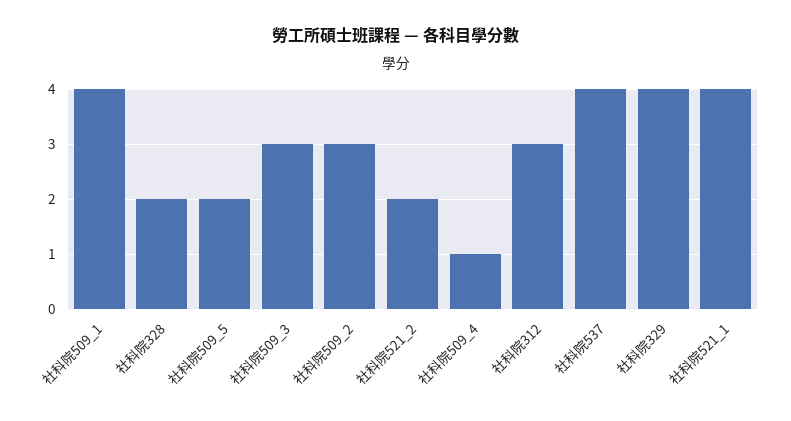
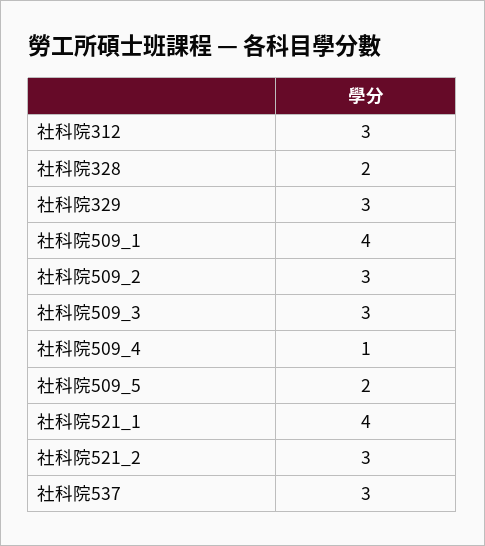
  {
    "社科院509_1": 4,
    "社科院328": 2,
    "社科院509_5": 2,
    "社科院509_3": 3,
    "社科院509_2": 3,
-   "社科院521_2": 2,
+   "社科院521_2": 3,
    "社科院509_4": 1,
    "社科院312": 3,
-   "社科院537": 4,
+   "社科院537": 3,
-   "社科院329": 4,
+   "社科院329": 3,
    "社科院521_1": 4
  }

